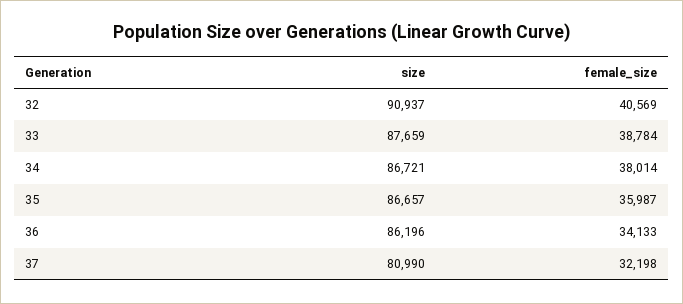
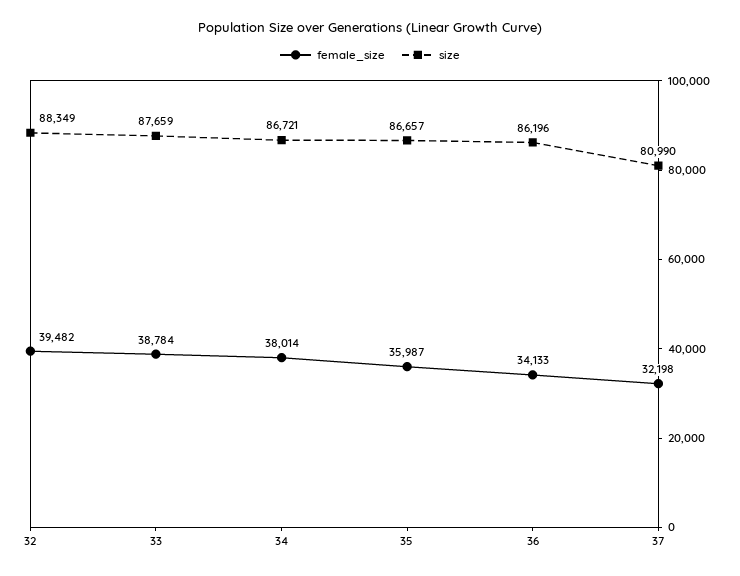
  {
    "size": {
-     "32": 90937,
+     "32": 88349,
      "33": 87659,
      "34": 86721,
      "35": 86657,
      "36": 86196,
      "37": 80990
    },
    "female_size": {
-     "32": 40569,
+     "32": 39482,
      "33": 38784,
      "34": 38014,
      "35": 35987,
      "36": 34133,
      "37": 32198
    }
  }

